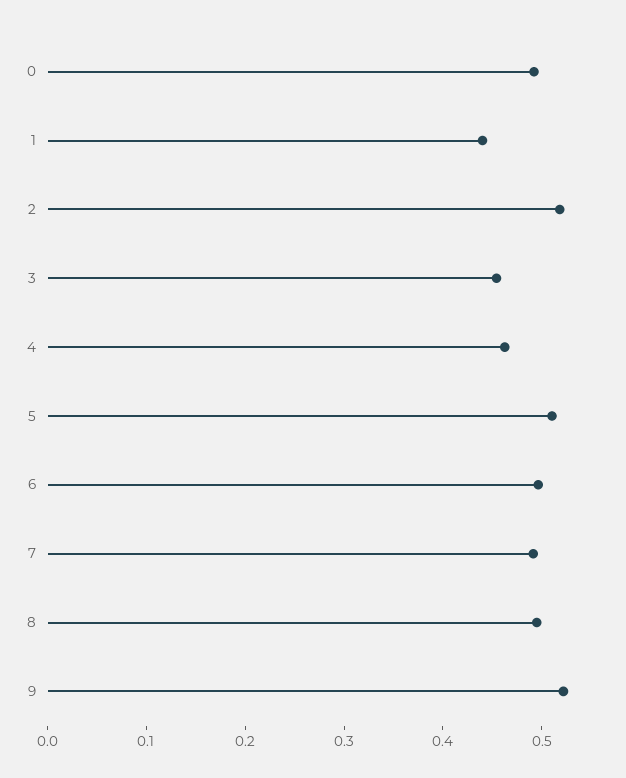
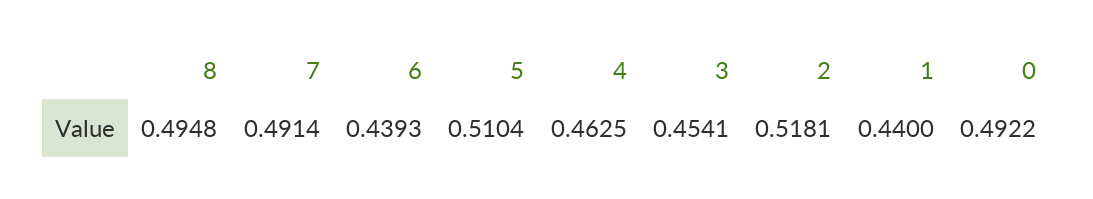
  {
    "0": 0.4922,
    "1": 0.44,
    "2": 0.5181,
    "3": 0.4541,
    "4": 0.4625,
    "5": 0.5104,
-   "6": 0.5,
+   "6": 0.4393,
    "7": 0.4914,
-   "8": 0.4948,
+   "8": 0.4948
-   "9": 0.52
  }

